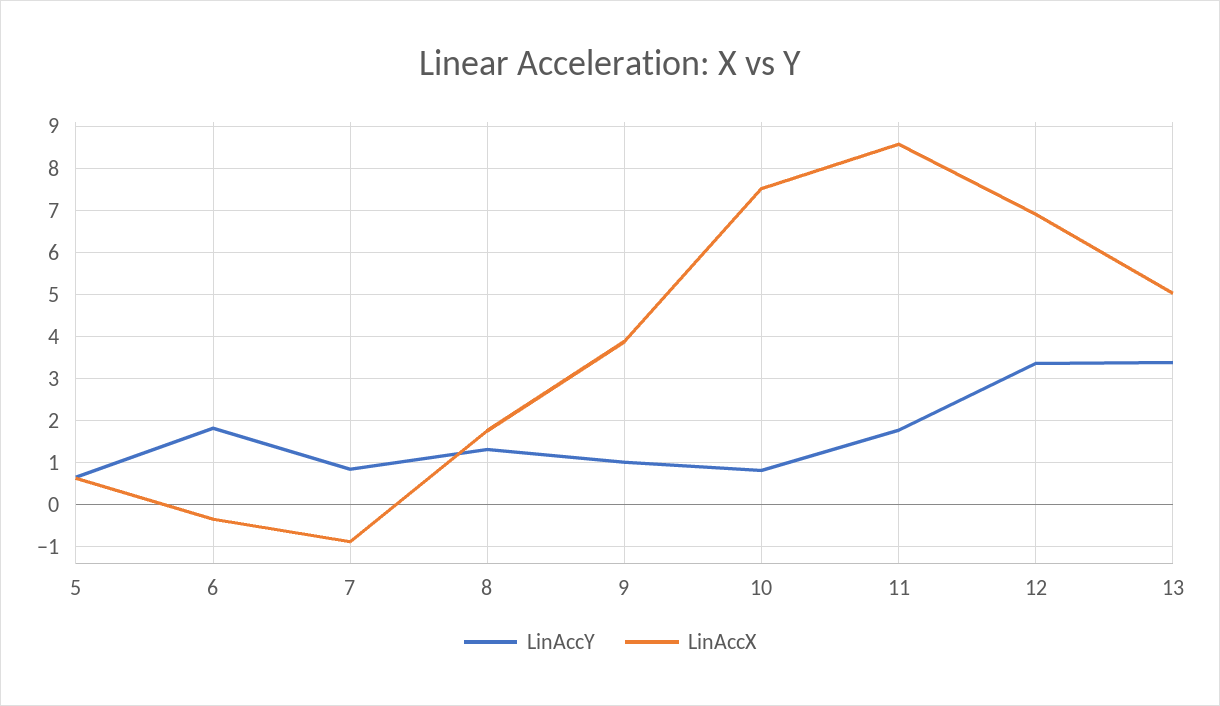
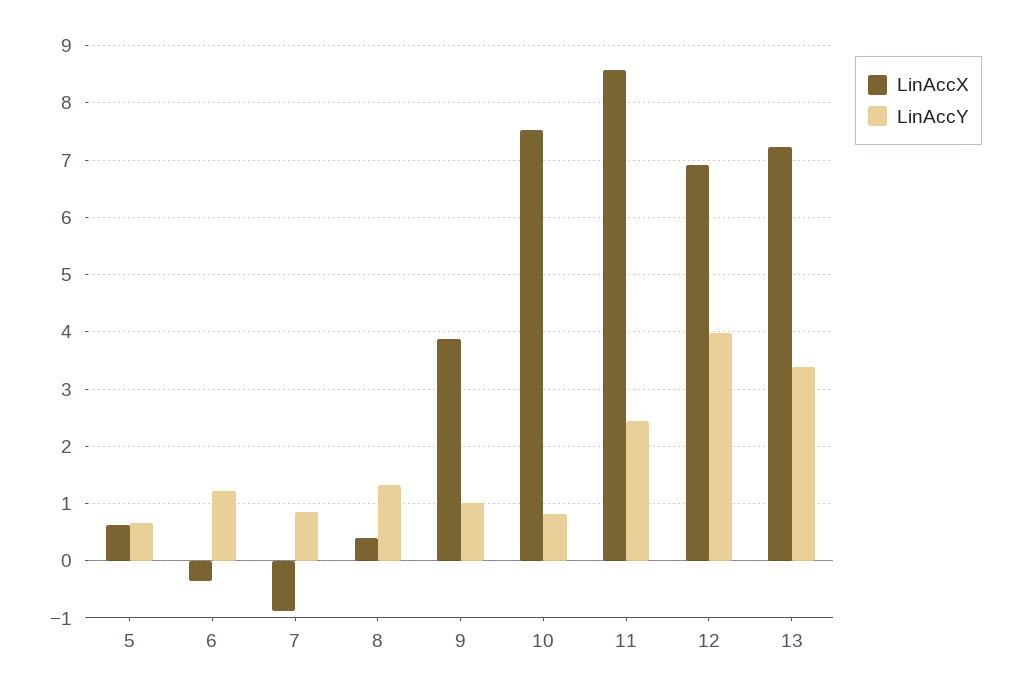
  {
    "LinAccY": {
      "5": 0.6,
-     "6": 1.8,
+     "6": 1.2,
      "7": 0.8,
      "8": 1.4,
      "9": 1,
      "10": 0.8,
-     "11": 1.8,
+     "11": 2.4,
-     "12": 3.4,
+     "12": 4,
      "13": 3.4
    },
    "LinAccX": {
      "5": 0.6,
      "6": -0.4,
      "7": -0.8,
-     "8": 1.8,
+     "8": 0.4,
      "9": 3.8,
      "10": 7.6,
      "11": 8.6,
      "12": 7,
-     "13": 5
+     "13": 7.2
    }
  }

